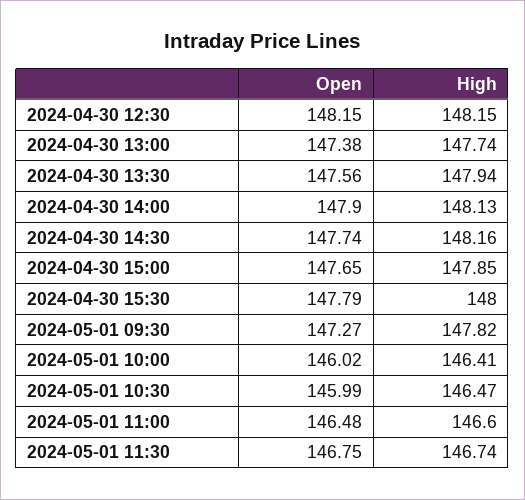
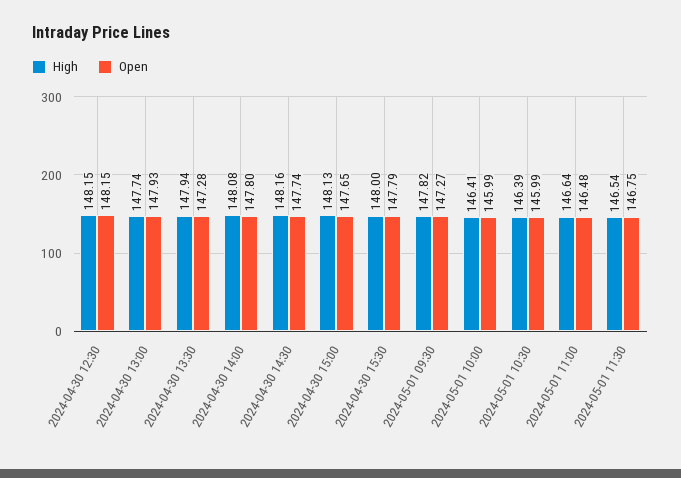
  {
    "Open": {
      "2024-04-30 12:30": 148.15,
-     "2024-04-30 13:00": 147.38,
+     "2024-04-30 13:00": 147.93,
-     "2024-04-30 13:30": 147.56,
+     "2024-04-30 13:30": 147.28,
-     "2024-04-30 14:00": 147.9,
+     "2024-04-30 14:00": 147.8,
      "2024-04-30 14:30": 147.74,
      "2024-04-30 15:00": 147.65,
      "2024-04-30 15:30": 147.79,
      "2024-05-01 09:30": 147.27,
-     "2024-05-01 10:00": 146.02,
+     "2024-05-01 10:00": 145.99,
      "2024-05-01 10:30": 145.99,
      "2024-05-01 11:00": 146.48,
      "2024-05-01 11:30": 146.75
    },
    "High": {
      "2024-04-30 12:30": 148.15,
      "2024-04-30 13:00": 147.74,
      "2024-04-30 13:30": 147.94,
-     "2024-04-30 14:00": 148.13,
+     "2024-04-30 14:00": 148.08,
      "2024-04-30 14:30": 148.16,
-     "2024-04-30 15:00": 147.85,
+     "2024-04-30 15:00": 148.13,
      "2024-04-30 15:30": 148,
      "2024-05-01 09:30": 147.82,
      "2024-05-01 10:00": 146.41,
-     "2024-05-01 10:30": 146.47,
+     "2024-05-01 10:30": 146.39,
-     "2024-05-01 11:00": 146.6,
+     "2024-05-01 11:00": 146.64,
-     "2024-05-01 11:30": 146.74
+     "2024-05-01 11:30": 146.54
    }
  }

